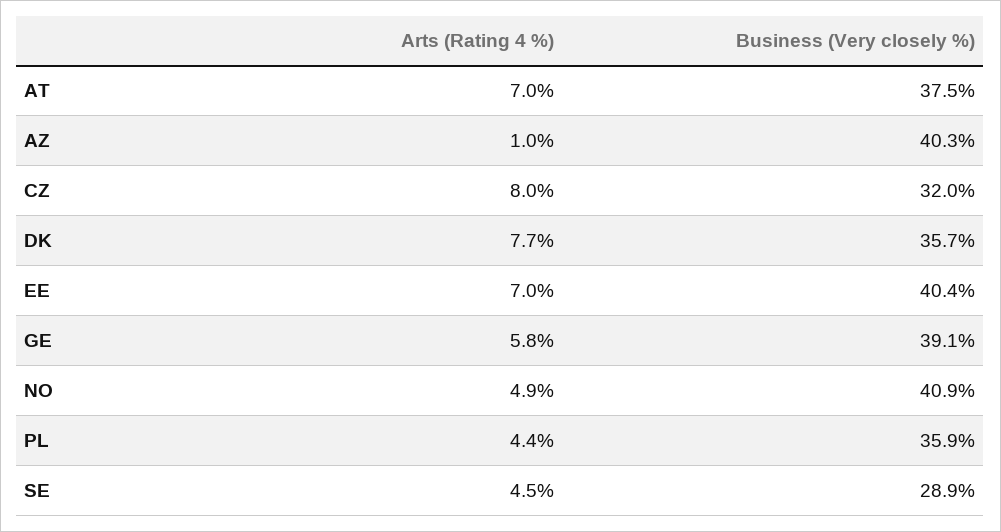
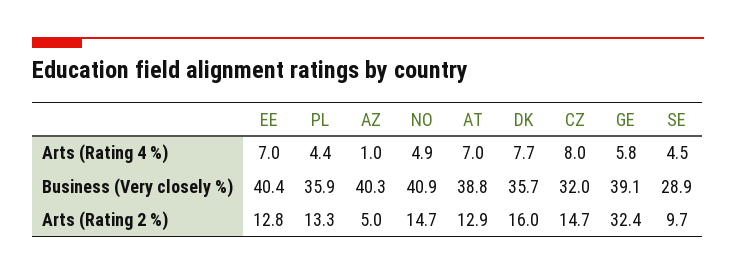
  {
    "Arts (Rating 4 %)": {
      "AT": 7,
      "AZ": 1,
      "CZ": 8,
      "DK": 7.7,
      "EE": 7,
      "GE": 5.8,
      "NO": 4.9,
      "PL": 4.4,
      "SE": 4.5
    },
    "Business (Very closely %)": {
-     "AT": 37.5,
+     "AT": 38.8,
      "AZ": 40.3,
      "CZ": 32,
      "DK": 35.7,
      "EE": 40.4,
      "GE": 39.1,
      "NO": 40.9,
      "PL": 35.9,
      "SE": 28.9
-   }
+   },
+   "Arts (Rating 2 %)": {
+     "EE": 12.8,
+     "PL": 13.3,
+     "AZ": 5,
+     "NO": 14.7,
+     "AT": 12.9,
+     "DK": 16,
+     "CZ": 14.7,
+     "GE": 32.4,
+     "SE": 9.7
+   }
  }

